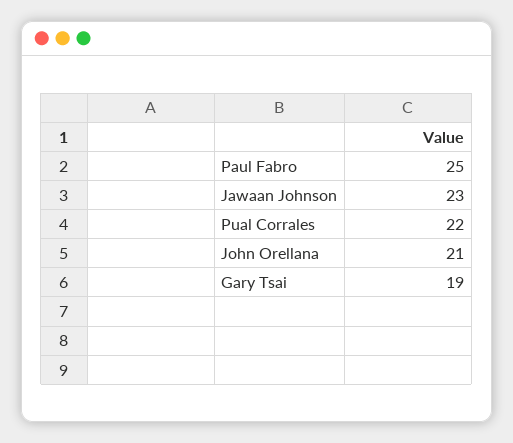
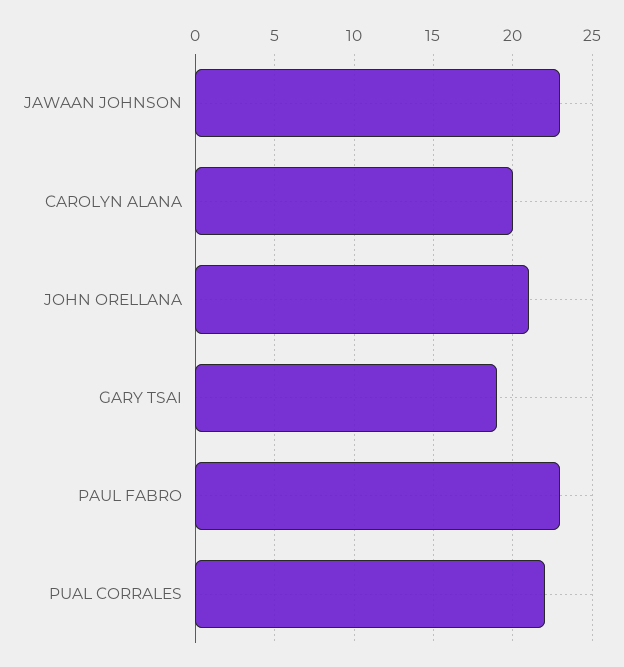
  {
-   "Paul Fabro": 25,
+   "Paul Fabro": 23,
    "Jawaan Johnson": 23,
    "Pual Corrales": 22,
    "John Orellana": 21,
-   "Gary Tsai": 19
+   "Gary Tsai": 19,
+   "CAROLYN ALANA": 20
  }

